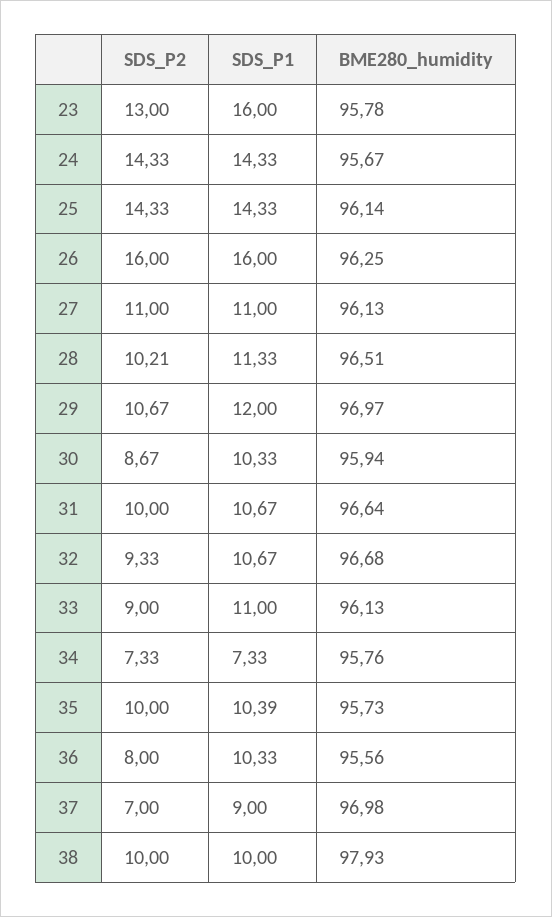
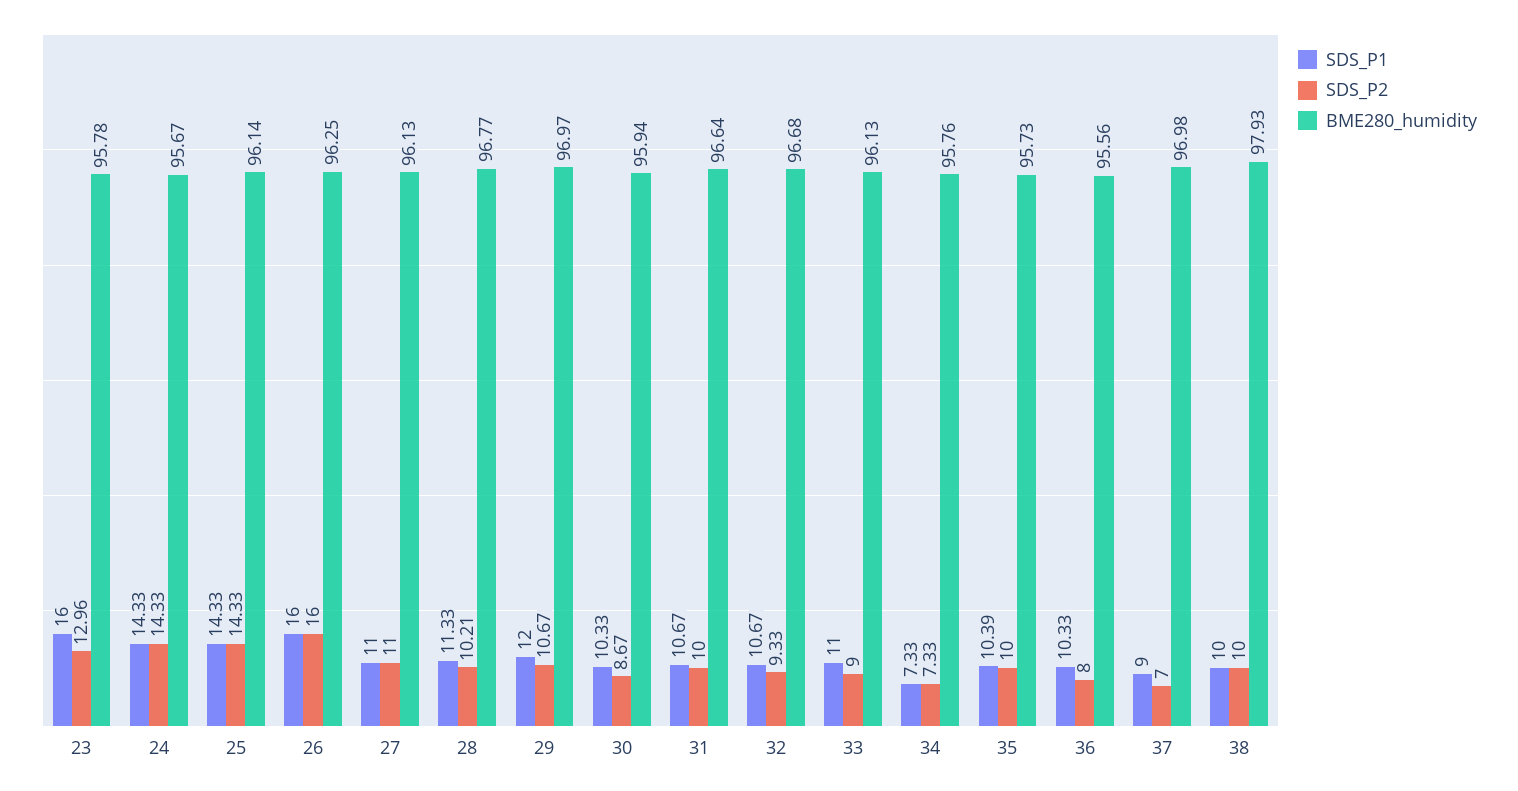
  {
    "SDS_P2": {
-     "23": 13,
+     "23": 12.96,
      "24": 14.33,
      "25": 14.33,
      "26": 16,
      "27": 11,
      "28": 10.21,
      "29": 10.67,
      "30": 8.67,
      "31": 10,
      "32": 9.33,
      "33": 9,
      "34": 7.33,
      "35": 10,
      "36": 8,
      "37": 7,
      "38": 10
    },
    "SDS_P1": {
      "23": 16,
      "24": 14.33,
      "25": 14.33,
      "26": 16,
      "27": 11,
      "28": 11.33,
      "29": 12,
      "30": 10.33,
      "31": 10.67,
      "32": 10.67,
      "33": 11,
      "34": 7.33,
      "35": 10.39,
      "36": 10.33,
      "37": 9,
      "38": 10
    },
    "BME280_humidity": {
      "23": 95.78,
      "24": 95.67,
      "25": 96.14,
      "26": 96.25,
      "27": 96.13,
-     "28": 96.51,
+     "28": 96.77,
      "29": 96.97,
      "30": 95.94,
      "31": 96.64,
      "32": 96.68,
      "33": 96.13,
      "34": 95.76,
      "35": 95.73,
      "36": 95.56,
      "37": 96.98,
      "38": 97.93
    }
  }

